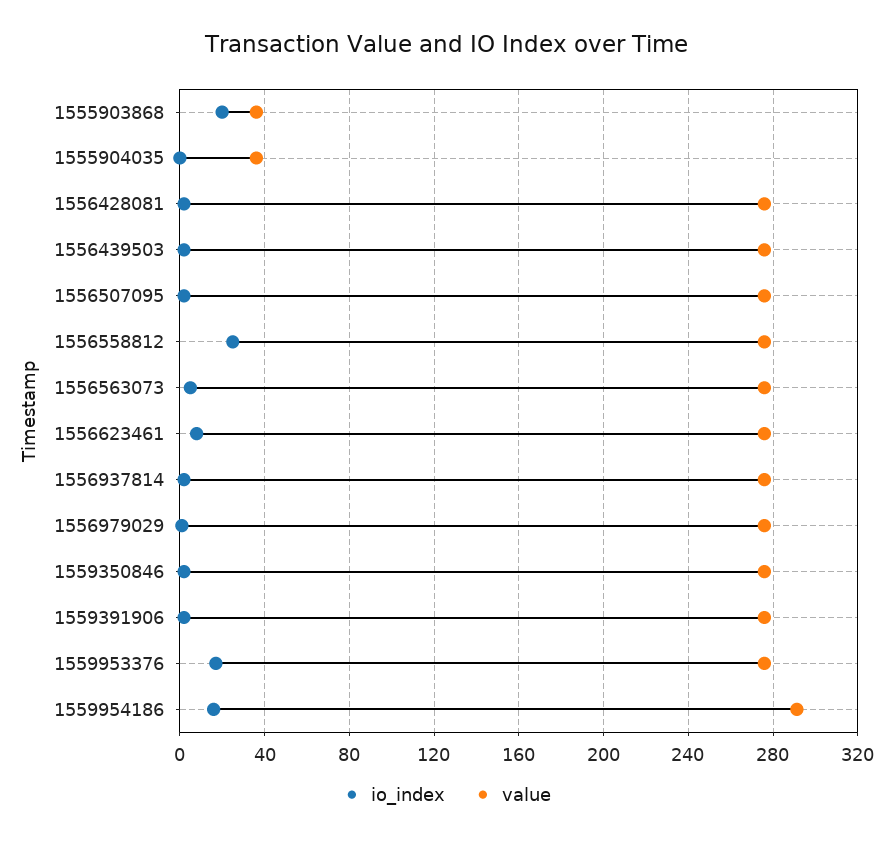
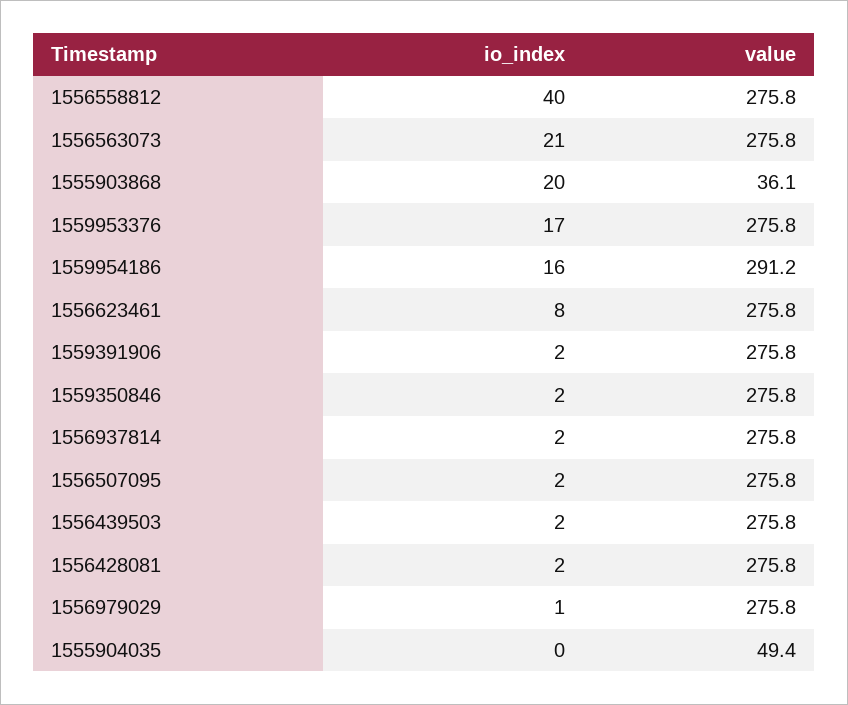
  {
    "io_index": {
      "1555903868": 20,
      "1555904035": 0,
      "1556428081": 2,
      "1556439503": 2,
      "1556507095": 2,
-     "1556558812": 25,
+     "1556558812": 40,
-     "1556563073": 5,
+     "1556563073": 21,
      "1556623461": 8,
      "1556937814": 2,
      "1556979029": 1,
      "1559350846": 2,
      "1559391906": 2,
      "1559953376": 17,
      "1559954186": 16
    },
    "value": {
      "1555903868": 36.1,
-     "1555904035": 35,
+     "1555904035": 49.4,
      "1556428081": 275.8,
      "1556439503": 275.8,
      "1556507095": 275.8,
      "1556558812": 275.8,
      "1556563073": 275.8,
      "1556623461": 275.8,
      "1556937814": 275.8,
      "1556979029": 275.8,
      "1559350846": 275.8,
      "1559391906": 275.8,
      "1559953376": 275.8,
      "1559954186": 291.2
    }
  }

